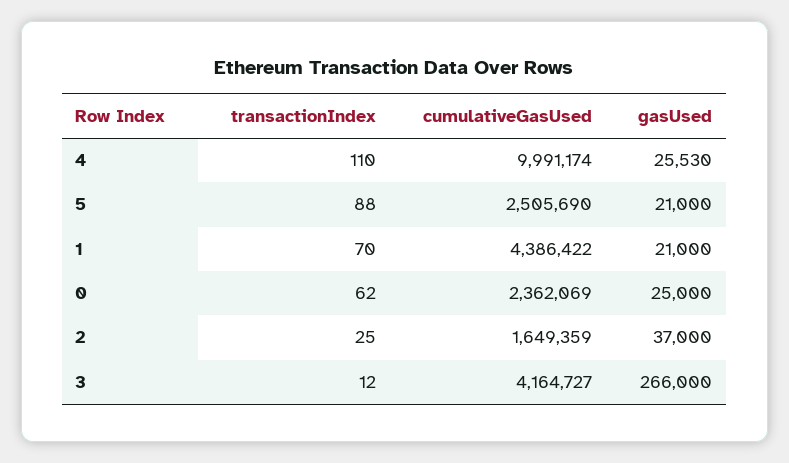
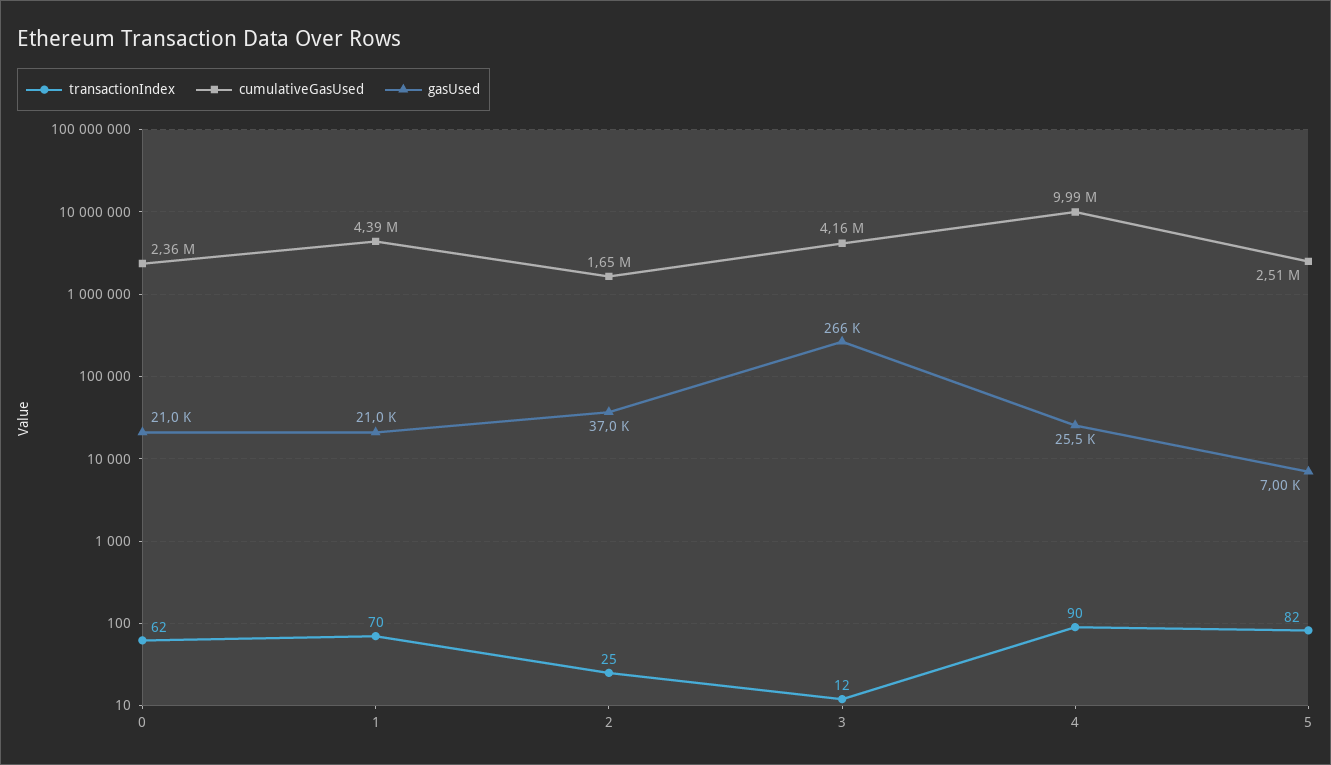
  {
    "transactionIndex": {
-     "4": 110,
+     "4": 90,
-     "5": 88,
+     "5": 82,
      "1": 70,
      "0": 62,
      "2": 25,
      "3": 12
    },
    "cumulativeGasUsed": {
      "4": 9991174,
      "5": 2505690,
      "1": 4386422,
      "0": 2362069,
      "2": 1649359,
      "3": 4164727
    },
    "gasUsed": {
      "4": 25530,
-     "5": 21000,
+     "5": 7000,
      "1": 21000,
-     "0": 25000,
+     "0": 21000,
      "2": 37000,
      "3": 266000
    }
  }

